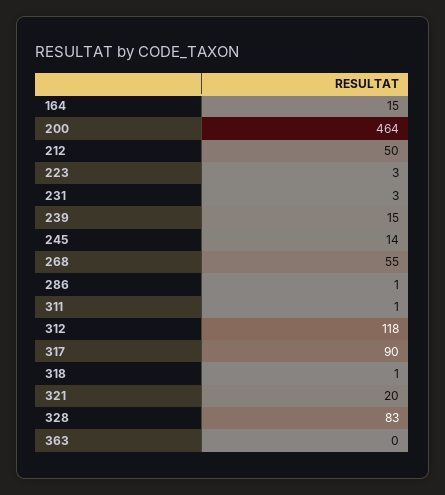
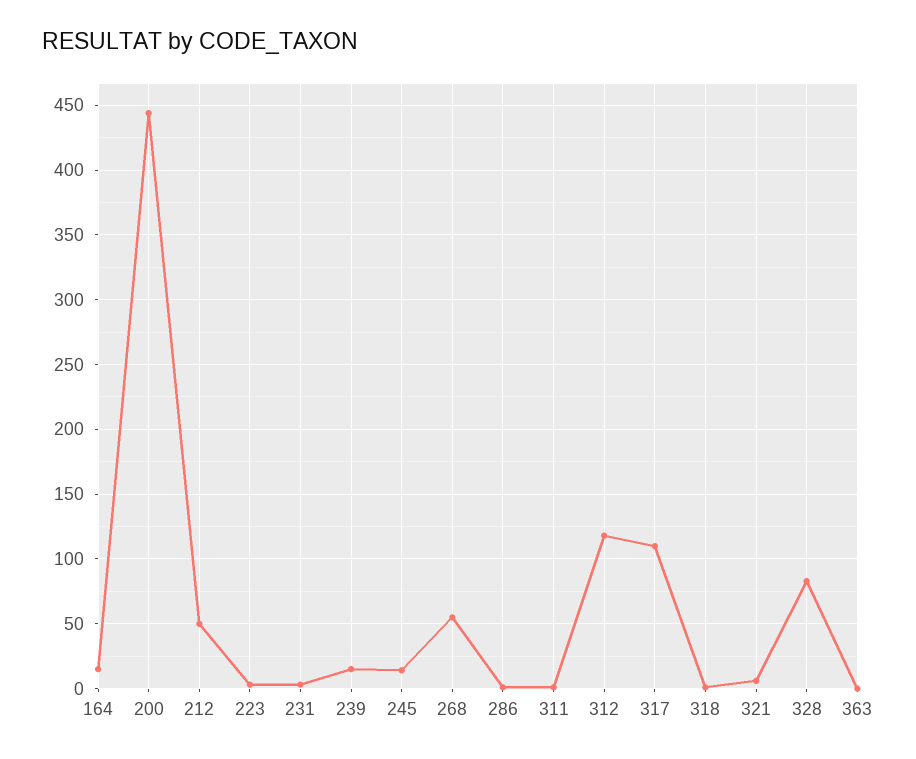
  {
    "164": 15,
-   "200": 464,
+   "200": 445,
    "212": 50,
    "223": 3,
    "231": 3,
    "239": 15,
    "245": 14,
    "268": 55,
    "286": 1,
    "311": 1,
    "312": 118,
-   "317": 90,
+   "317": 110,
    "318": 1,
-   "321": 20,
+   "321": 5,
    "328": 83,
    "363": 0
  }

